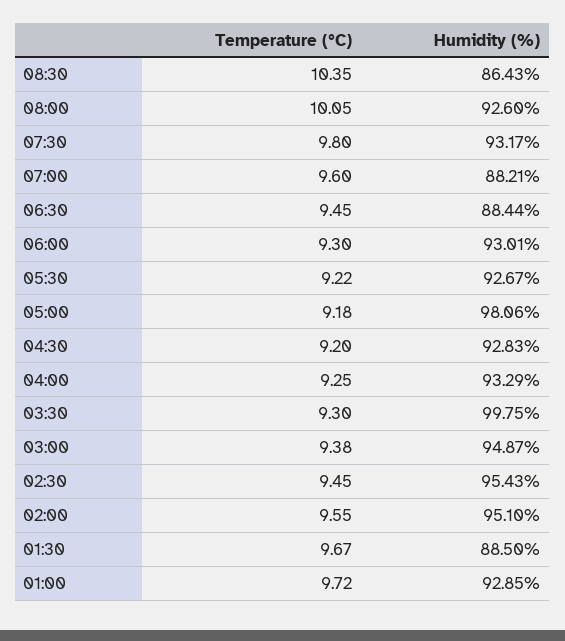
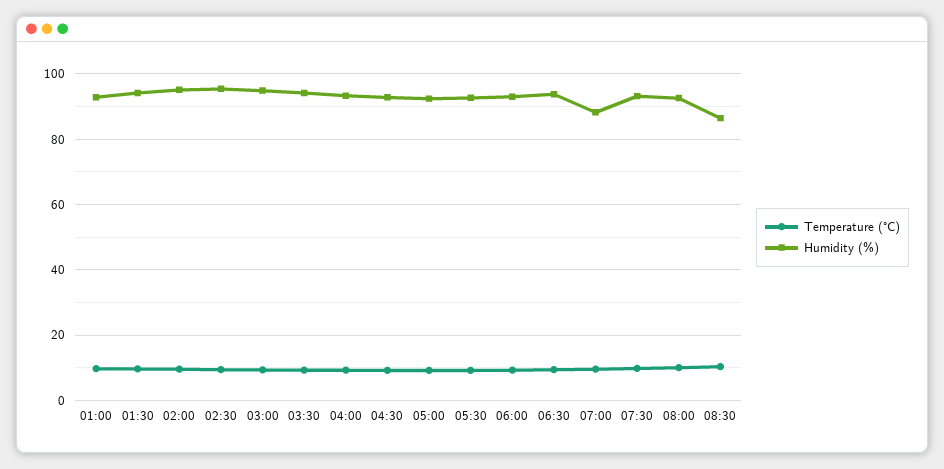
  {
    "Temperature (°C)": {
      "08:30": 10.35,
      "08:00": 10.05,
      "07:30": 9.8,
      "07:00": 9.6,
      "06:30": 9.45,
      "06:00": 9.3,
      "05:30": 9.22,
      "05:00": 9.18,
      "04:30": 9.2,
      "04:00": 9.25,
      "03:30": 9.3,
      "03:00": 9.38,
      "02:30": 9.45,
      "02:00": 9.55,
      "01:30": 9.67,
      "01:00": 9.72
    },
    "Humidity (%)": {
      "08:30": 86.43,
      "08:00": 92.6,
      "07:30": 93.17,
      "07:00": 88.21,
-     "06:30": 88.44,
+     "06:30": 94,
      "06:00": 93.01,
      "05:30": 92.67,
-     "05:00": 98.06,
+     "05:00": 92,
      "04:30": 92.83,
      "04:00": 93.29,
-     "03:30": 99.75,
+     "03:30": 94,
      "03:00": 94.87,
      "02:30": 95.43,
      "02:00": 95.1,
-     "01:30": 88.5,
+     "01:30": 94,
      "01:00": 92.85
    }
  }

